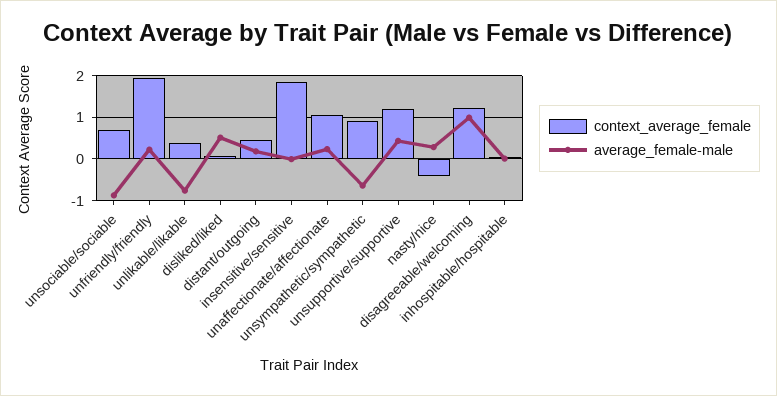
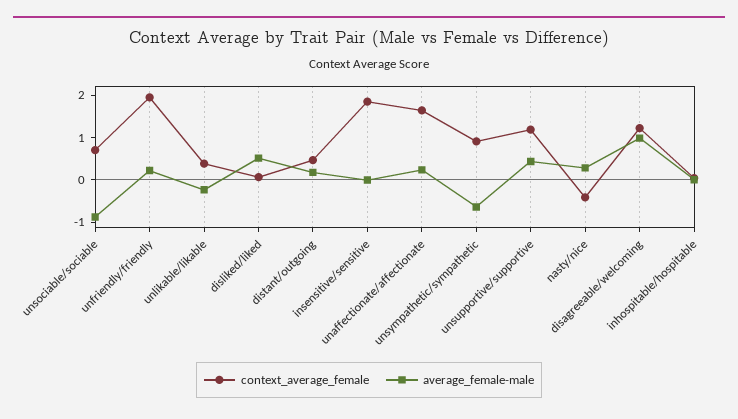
  {
    "context_average_female": {
      "unsociable/sociable": 0.8,
      "unfriendly/friendly": 2,
      "unlikable/likable": 0.4,
      "disliked/liked": 0,
      "distant/outgoing": 0.4,
      "insensitive/sensitive": 1.8,
-     "unaffectionate/affectionate": 1,
+     "unaffectionate/affectionate": 1.6,
      "unsympathetic/sympathetic": 1,
      "unsupportive/supportive": 1.2,
      "nasty/nice": -0.4,
      "disagreeable/welcoming": 1.2,
      "inhospitable/hospitable": 0
    },
    "average_female-male": {
      "unsociable/sociable": -0.8,
      "unfriendly/friendly": 0.2,
-     "unlikable/likable": -0.8,
+     "unlikable/likable": -0.2,
      "disliked/liked": 0.6,
      "distant/outgoing": 0.2,
      "insensitive/sensitive": 0,
      "unaffectionate/affectionate": 0.2,
      "unsympathetic/sympathetic": -0.6,
      "unsupportive/supportive": 0.4,
      "nasty/nice": 0.2,
      "disagreeable/welcoming": 1,
      "inhospitable/hospitable": 0
    }
  }

